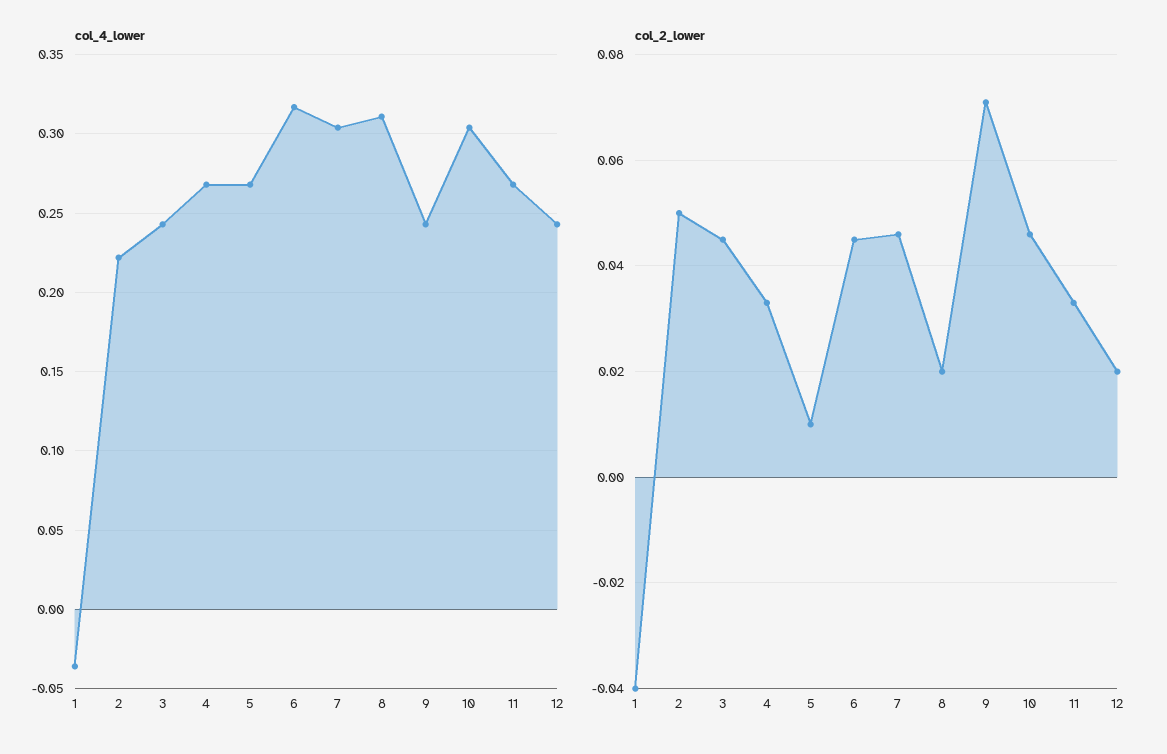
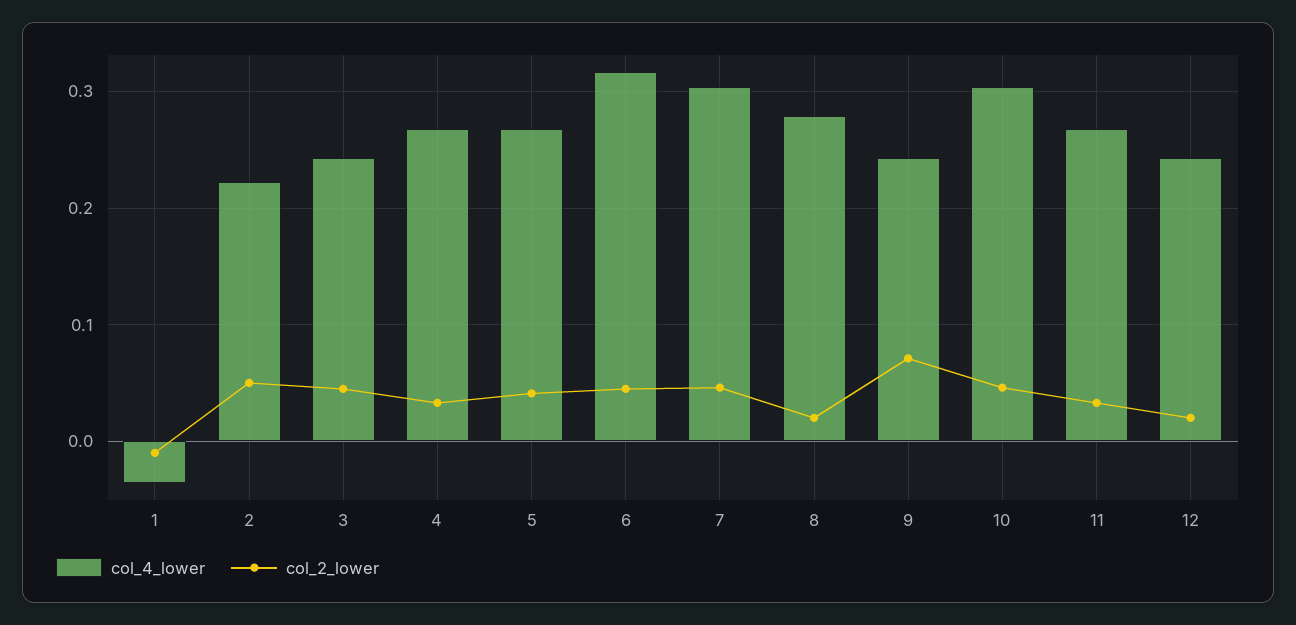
  {
    "col_4_lower": {
      "1": -0.035,
      "2": 0.22,
      "3": 0.245,
      "4": 0.27,
      "5": 0.27,
      "6": 0.315,
      "7": 0.305,
-     "8": 0.31,
+     "8": 0.28,
      "9": 0.245,
      "10": 0.305,
      "11": 0.27,
      "12": 0.245
    },
    "col_2_lower": {
-     "1": -0.04,
+     "1": -0.01,
      "2": 0.05,
      "3": 0.045,
      "4": 0.035,
-     "5": 0.01,
+     "5": 0.04,
      "6": 0.045,
      "7": 0.045,
      "8": 0.02,
      "9": 0.07,
      "10": 0.045,
      "11": 0.035,
      "12": 0.02
    }
  }

